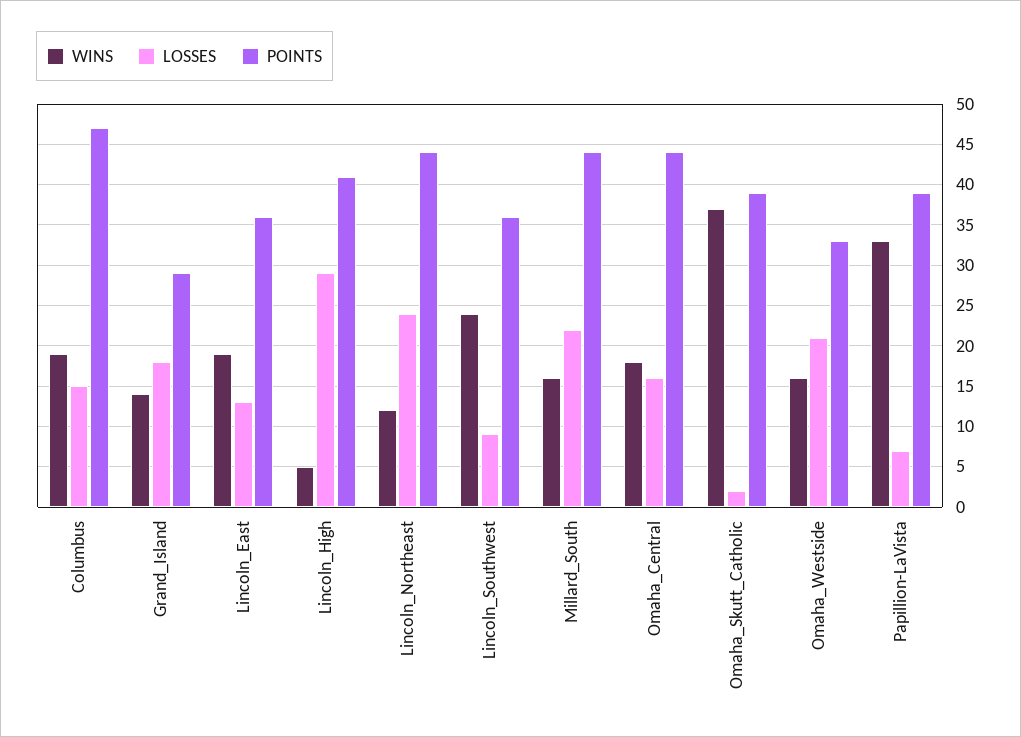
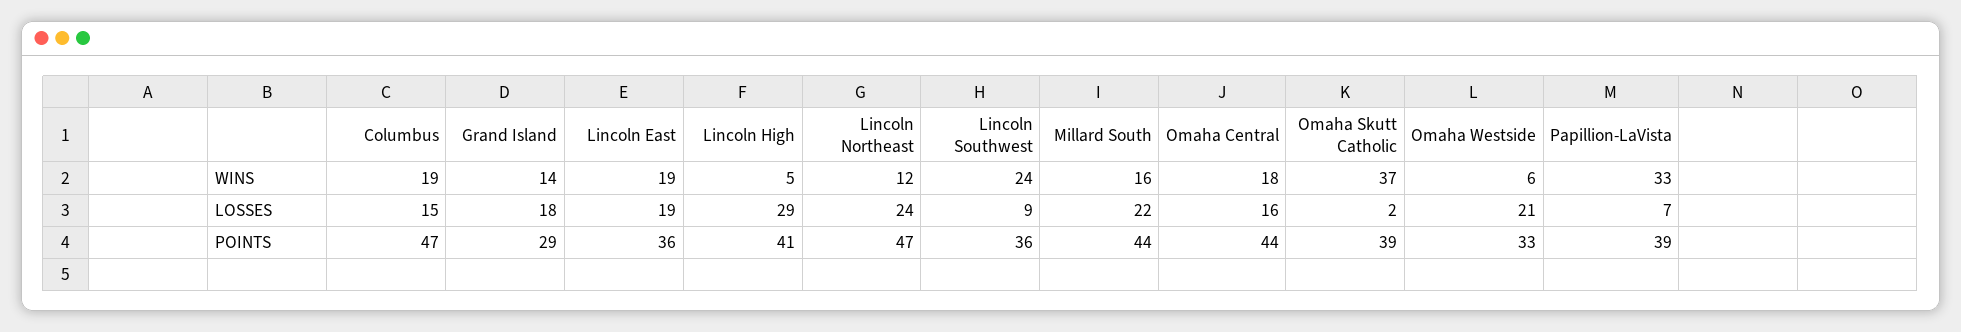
  {
    "WINS": {
      "Columbus": 19,
      "Grand_Island": 14,
      "Lincoln_East": 19,
      "Lincoln_High": 5,
      "Lincoln_Northeast": 12,
      "Lincoln_Southwest": 24,
      "Millard_South": 16,
      "Omaha_Central": 18,
      "Omaha_Skutt_Catholic": 37,
-     "Omaha_Westside": 16,
+     "Omaha_Westside": 6,
      "Papillion-LaVista": 33
    },
    "LOSSES": {
      "Columbus": 15,
      "Grand_Island": 18,
-     "Lincoln_East": 13,
+     "Lincoln_East": 19,
      "Lincoln_High": 29,
      "Lincoln_Northeast": 24,
      "Lincoln_Southwest": 9,
      "Millard_South": 22,
      "Omaha_Central": 16,
      "Omaha_Skutt_Catholic": 2,
      "Omaha_Westside": 21,
      "Papillion-LaVista": 7
    },
    "POINTS": {
      "Columbus": 47,
      "Grand_Island": 29,
      "Lincoln_East": 36,
      "Lincoln_High": 41,
-     "Lincoln_Northeast": 44,
+     "Lincoln_Northeast": 47,
      "Lincoln_Southwest": 36,
      "Millard_South": 44,
      "Omaha_Central": 44,
      "Omaha_Skutt_Catholic": 39,
      "Omaha_Westside": 33,
      "Papillion-LaVista": 39
    }
  }

